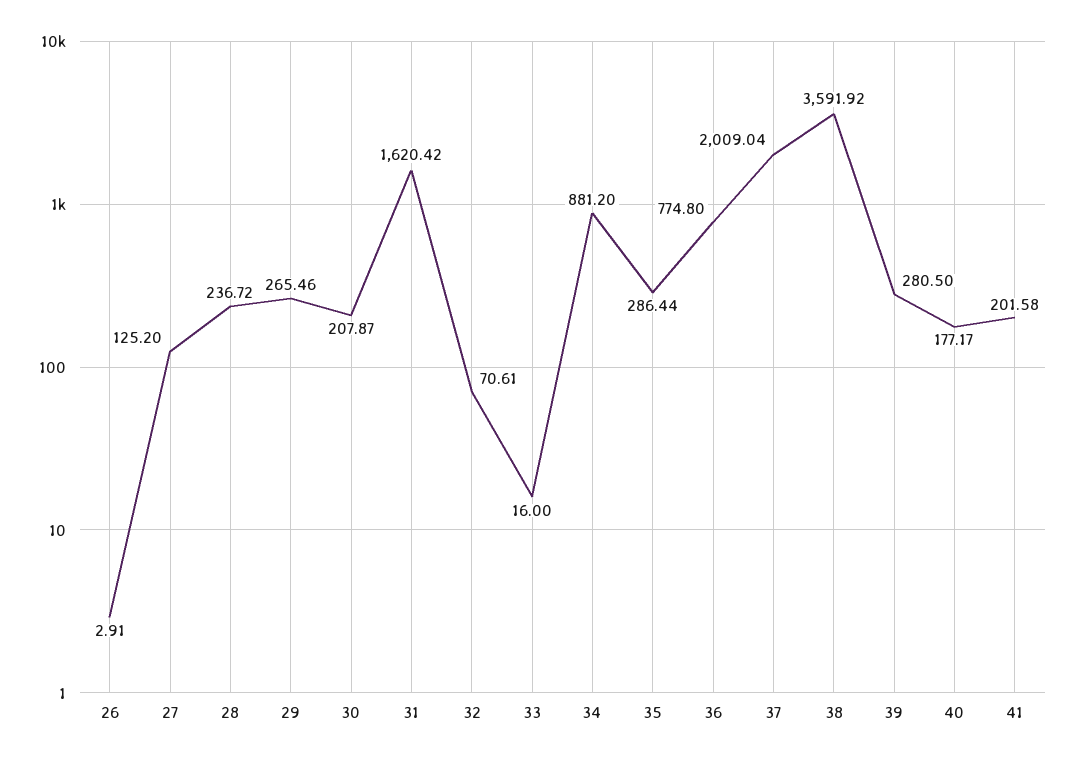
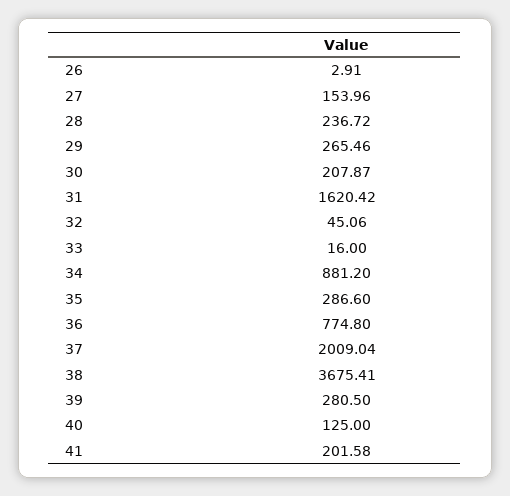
  {
    "26": 2.91,
-   "27": 125.2,
+   "27": 153.96,
    "28": 236.72,
    "29": 265.46,
    "30": 207.87,
    "31": 1620.42,
-   "32": 70.61,
+   "32": 45.06,
    "33": 16,
    "34": 881.2,
-   "35": 286.44,
+   "35": 286.6,
    "36": 774.8,
    "37": 2009.04,
-   "38": 3591.92,
+   "38": 3675.41,
    "39": 280.5,
-   "40": 177.17,
+   "40": 125,
    "41": 201.58
  }

